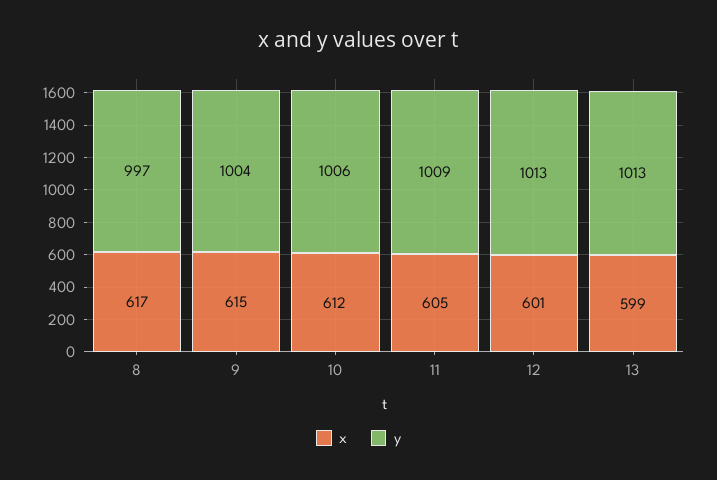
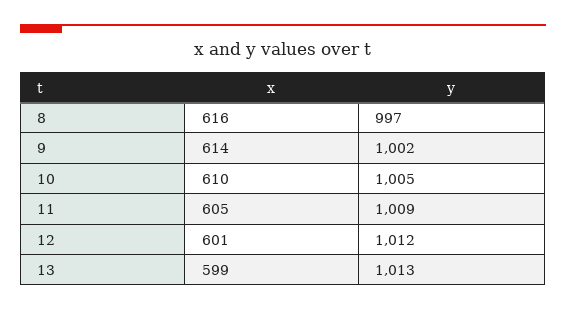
  {
    "x": {
-     "8": 617,
+     "8": 616,
-     "9": 615,
+     "9": 614,
-     "10": 612,
+     "10": 610,
      "11": 605,
      "12": 601,
      "13": 599
    },
    "y": {
      "8": 997,
-     "9": 1004,
+     "9": 1002,
-     "10": 1006,
+     "10": 1005,
      "11": 1009,
-     "12": 1013,
+     "12": 1012,
      "13": 1013
    }
  }

